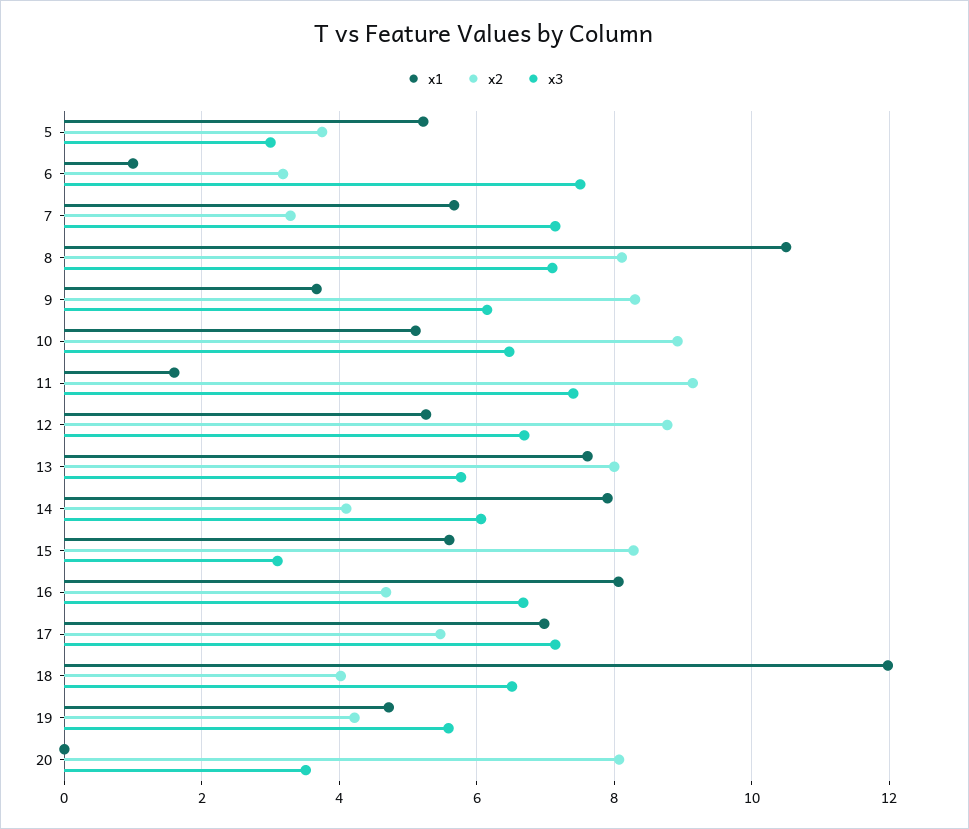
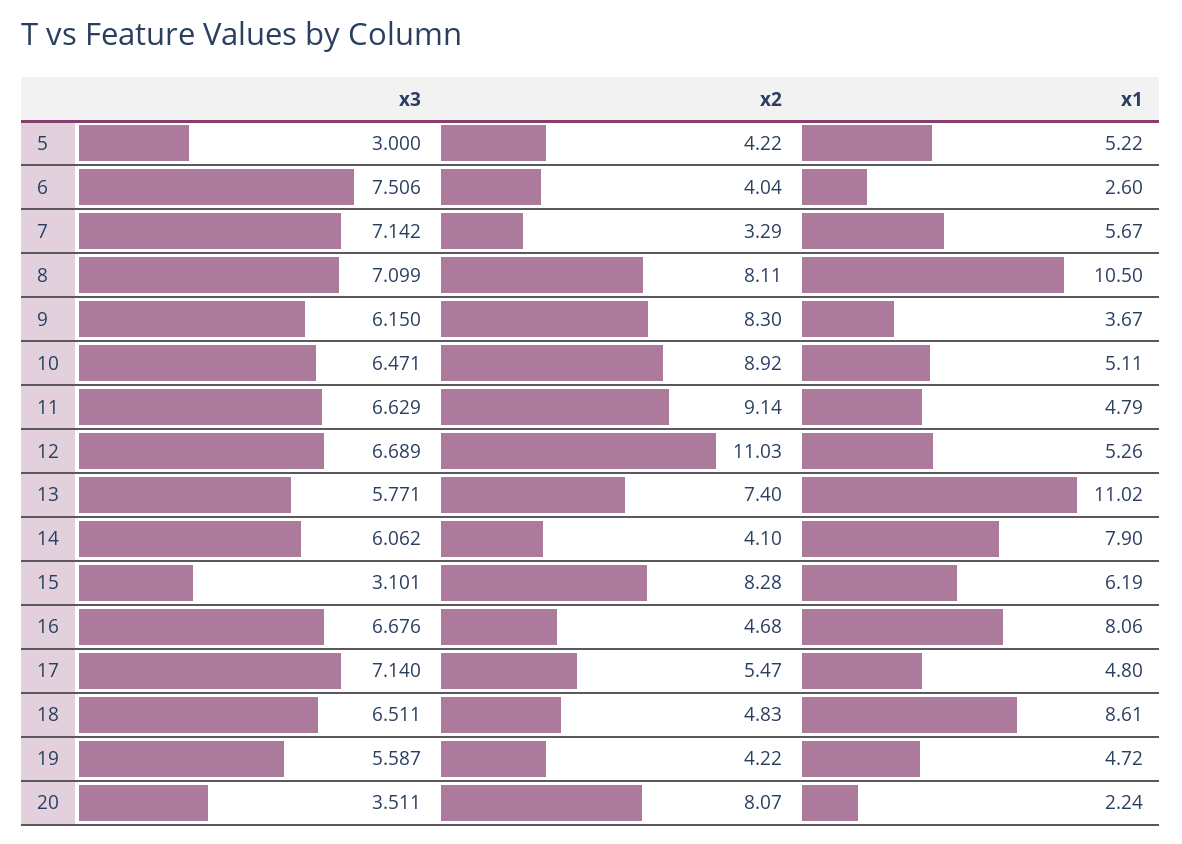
  {
    "x1": {
      "5": 5.22,
-     "6": 1,
+     "6": 2.6,
      "7": 5.67,
      "8": 10.5,
      "9": 3.67,
      "10": 5.11,
-     "11": 1.6,
+     "11": 4.79,
      "12": 5.26,
-     "13": 7.6,
+     "13": 11.02,
      "14": 7.9,
-     "15": 5.6,
+     "15": 6.19,
      "16": 8.06,
-     "17": 7,
+     "17": 4.8,
-     "18": 12,
+     "18": 8.61,
      "19": 4.72,
-     "20": 0
+     "20": 2.24
    },
    "x2": {
-     "5": 3.8,
+     "5": 4.22,
-     "6": 3.2,
+     "6": 4.04,
      "7": 3.29,
      "8": 8.11,
      "9": 8.3,
      "10": 8.92,
      "11": 9.14,
-     "12": 8.8,
+     "12": 11.03,
-     "13": 8,
+     "13": 7.4,
      "14": 4.1,
      "15": 8.28,
      "16": 4.68,
      "17": 5.47,
-     "18": 4,
+     "18": 4.83,
      "19": 4.22,
      "20": 8.07
    },
    "x3": {
      "5": 3,
      "6": 7.506,
      "7": 7.142,
      "8": 7.099,
      "9": 6.15,
      "10": 6.471,
-     "11": 7.4,
+     "11": 6.629,
      "12": 6.689,
      "13": 5.771,
      "14": 6.062,
      "15": 3.101,
      "16": 6.676,
      "17": 7.14,
      "18": 6.511,
      "19": 5.587,
      "20": 3.511
    }
  }

